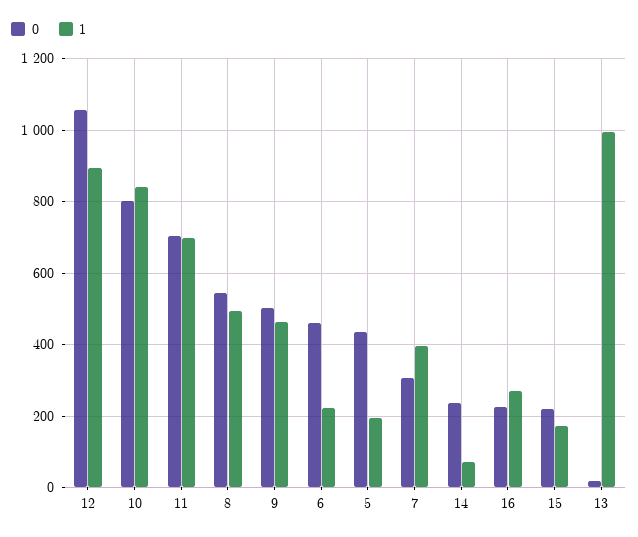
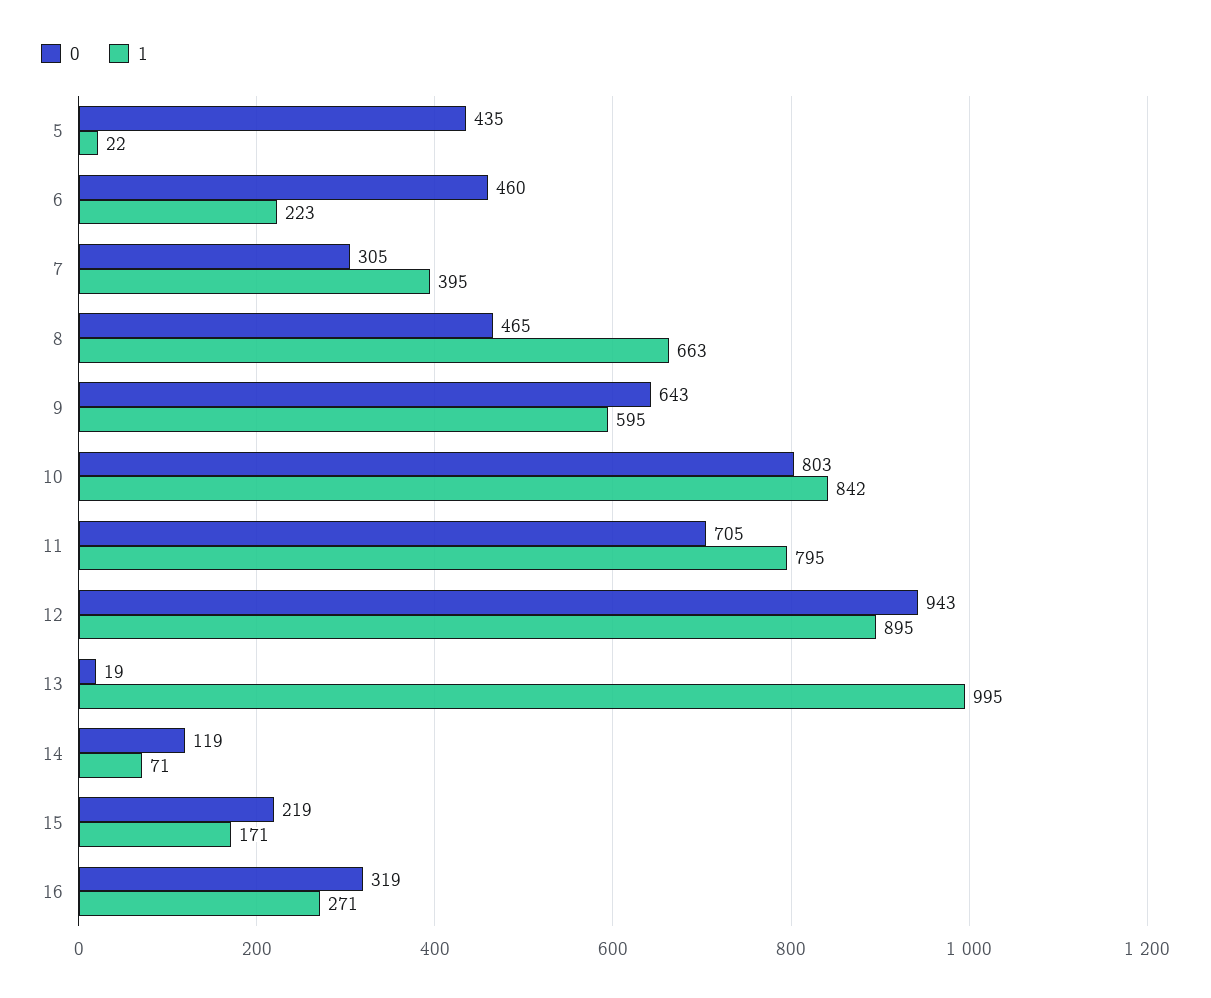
  {
    "0": {
-     "12": 1060,
+     "12": 943,
      "10": 803,
      "11": 705,
-     "8": 540,
+     "8": 465,
-     "9": 500,
+     "9": 643,
      "6": 460,
      "5": 435,
      "7": 305,
-     "14": 240,
+     "14": 119,
-     "16": 220,
+     "16": 319,
      "15": 219,
      "13": 19
    },
    "1": {
      "12": 895,
      "10": 842,
-     "11": 700,
+     "11": 795,
-     "8": 500,
+     "8": 663,
-     "9": 460,
+     "9": 595,
      "6": 223,
-     "5": 200,
+     "5": 22,
      "7": 395,
      "14": 71,
      "16": 271,
      "15": 171,
      "13": 995
    }
  }

